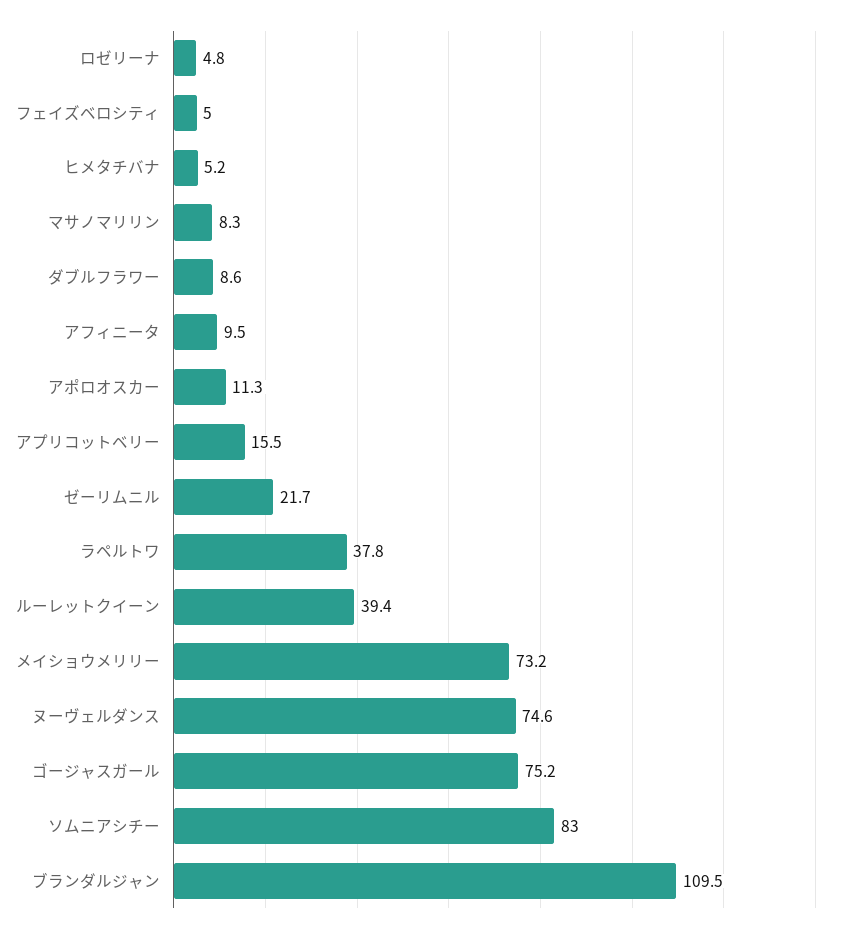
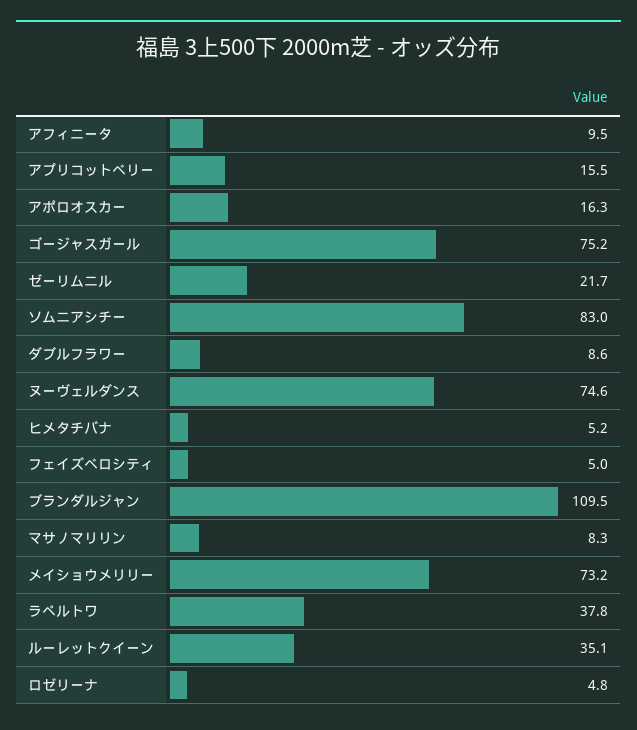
  {
    "ロゼリーナ": 4.8,
    "フェイズベロシティ": 5,
    "ヒメタチバナ": 5.2,
    "マサノマリリン": 8.3,
    "ダブルフラワー": 8.6,
    "アフィニータ": 9.5,
-   "アポロオスカー": 11.3,
+   "アポロオスカー": 16.3,
    "アプリコットベリー": 15.5,
    "ゼーリムニル": 21.7,
    "ラペルトワ": 37.8,
-   "ルーレットクイーン": 39.4,
+   "ルーレットクイーン": 35.1,
    "メイショウメリリー": 73.2,
    "ヌーヴェルダンス": 74.6,
    "ゴージャスガール": 75.2,
    "ソムニアシチー": 83,
    "ブランダルジャン": 109.5
  }

